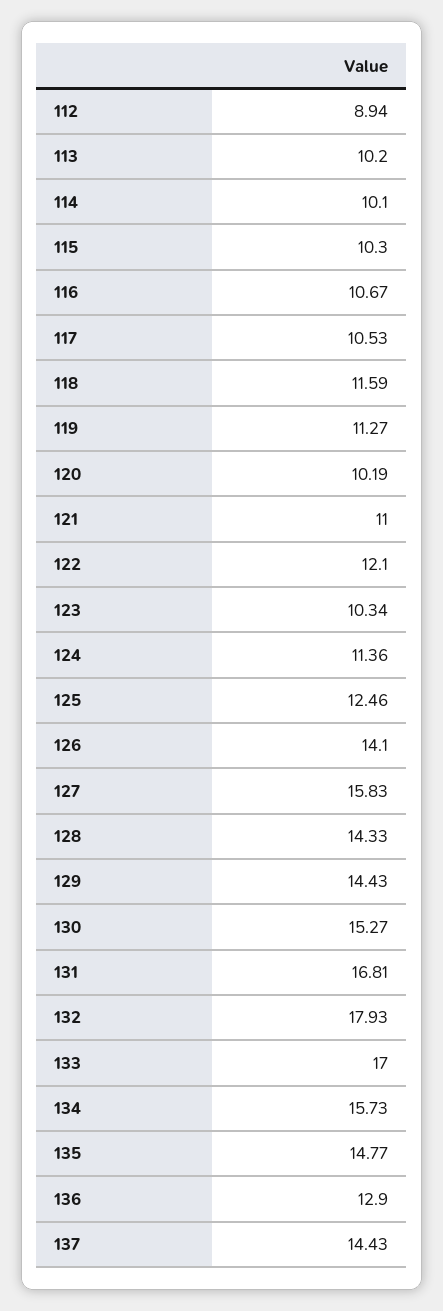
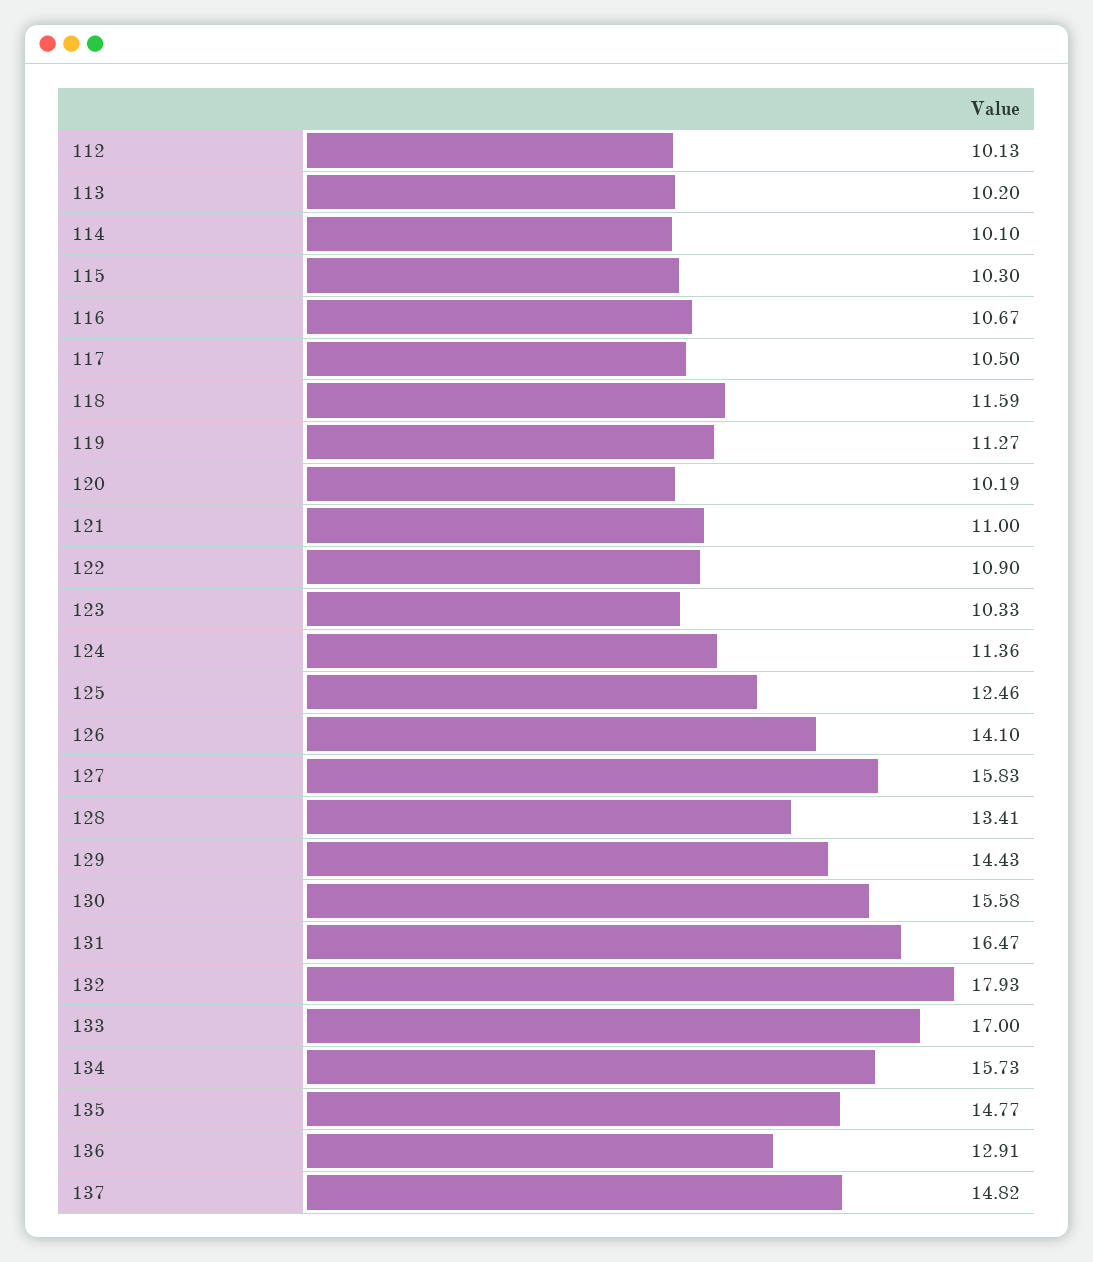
  {
-   "112": 8.94,
+   "112": 10.13,
    "113": 10.2,
    "114": 10.1,
    "115": 10.3,
    "116": 10.67,
-   "117": 10.53,
+   "117": 10.5,
    "118": 11.59,
    "119": 11.27,
    "120": 10.19,
    "121": 11,
-   "122": 12.1,
+   "122": 10.9,
-   "123": 10.34,
+   "123": 10.33,
    "124": 11.36,
    "125": 12.46,
    "126": 14.1,
    "127": 15.83,
-   "128": 14.33,
+   "128": 13.41,
    "129": 14.43,
-   "130": 15.27,
+   "130": 15.58,
-   "131": 16.81,
+   "131": 16.47,
    "132": 17.93,
    "133": 17,
    "134": 15.73,
    "135": 14.77,
-   "136": 12.9,
+   "136": 12.91,
-   "137": 14.43
+   "137": 14.82
  }

